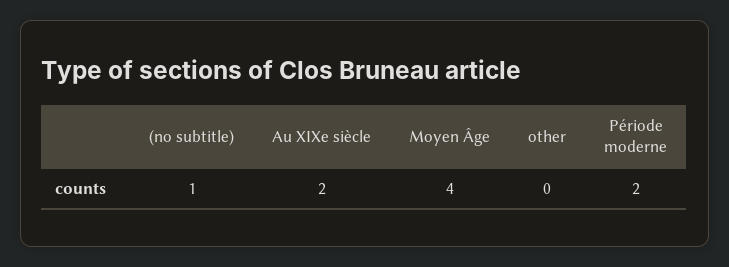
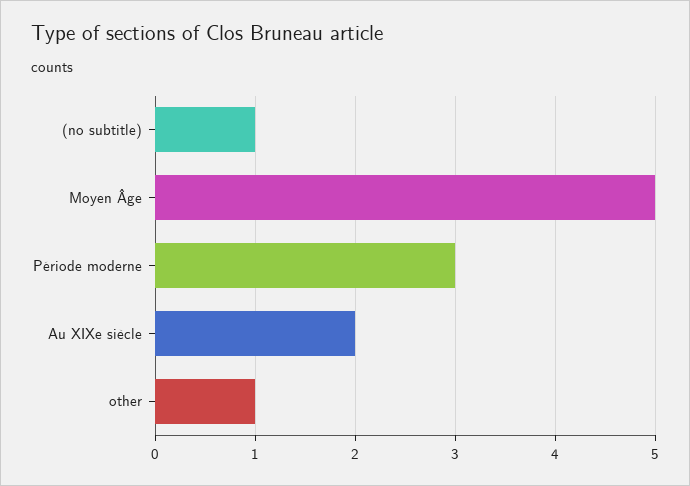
  {
    "(no subtitle)": 1,
    "Au XIXe siècle": 2,
-   "Moyen Âge": 4,
+   "Moyen Âge": 5,
-   "other": 0,
+   "other": 1,
-   "Période moderne": 2
+   "Période moderne": 3
  }

